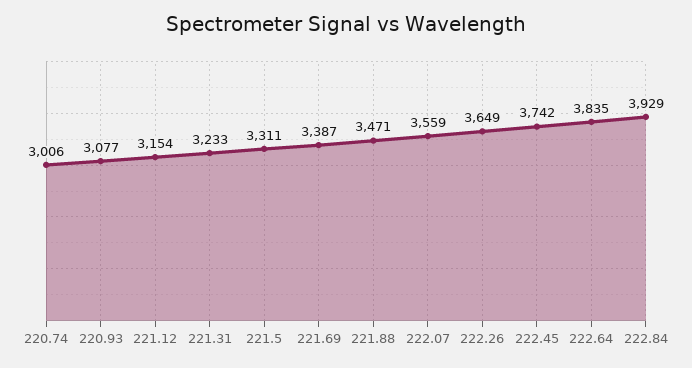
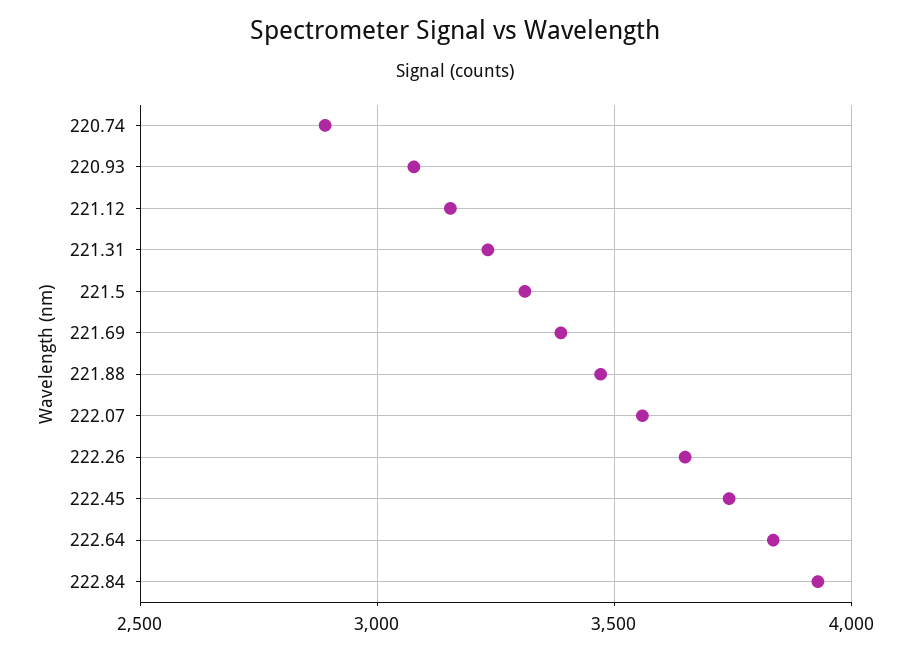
  {
-   "220.74": 3006,
+   "220.74": 2900,
    "220.93": 3077,
    "221.12": 3154,
    "221.31": 3233,
    "221.5": 3311,
    "221.69": 3387,
    "221.88": 3471,
    "222.07": 3559,
    "222.26": 3649,
    "222.45": 3742,
    "222.64": 3835,
    "222.84": 3929
  }

